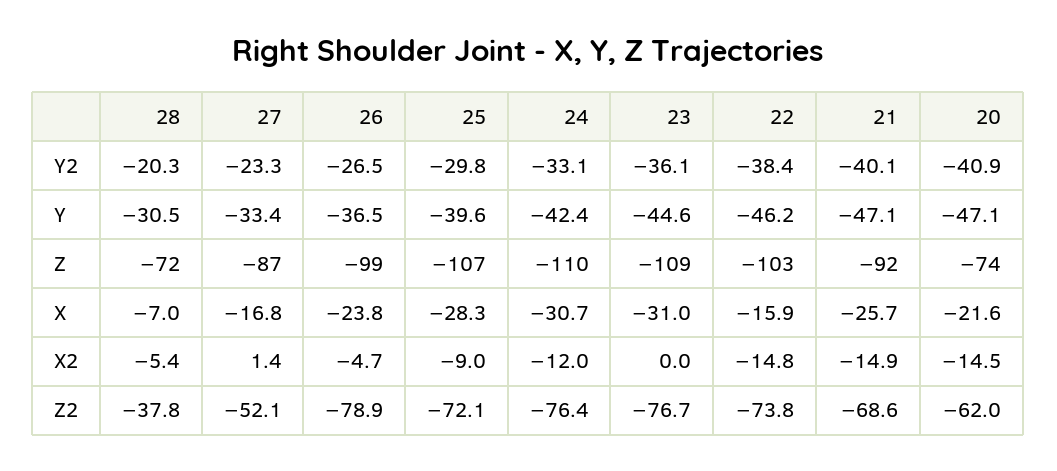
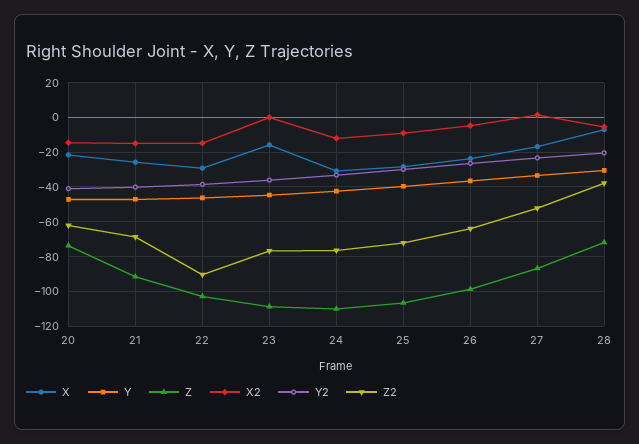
  {
    "Y2": {
      "28": -20.3,
      "27": -23.3,
      "26": -26.5,
      "25": -29.8,
      "24": -33.1,
      "23": -36.1,
      "22": -38.4,
      "21": -40.1,
      "20": -40.9
    },
    "Y": {
      "28": -30.5,
      "27": -33.4,
      "26": -36.5,
      "25": -39.6,
      "24": -42.4,
      "23": -44.6,
      "22": -46.2,
      "21": -47.1,
      "20": -47.1
    },
    "Z": {
      "28": -72,
      "27": -87,
      "26": -99,
      "25": -107,
      "24": -110,
      "23": -109,
      "22": -103,
      "21": -92,
      "20": -74
    },
    "X": {
      "28": -7,
      "27": -16.8,
      "26": -23.8,
      "25": -28.3,
      "24": -30.7,
-     "23": -31,
+     "23": -15,
-     "22": -15.9,
+     "22": -30,
      "21": -25.7,
      "20": -21.6
    },
    "X2": {
      "28": -5.4,
      "27": 1.4,
      "26": -4.7,
      "25": -9,
      "24": -12,
      "23": 0,
      "22": -14.8,
      "21": -14.9,
      "20": -14.5
    },
    "Z2": {
      "28": -37.8,
      "27": -52.1,
-     "26": -78.9,
+     "26": -65,
      "25": -72.1,
      "24": -76.4,
      "23": -76.7,
-     "22": -73.8,
+     "22": -90,
      "21": -68.6,
      "20": -62
    }
  }

